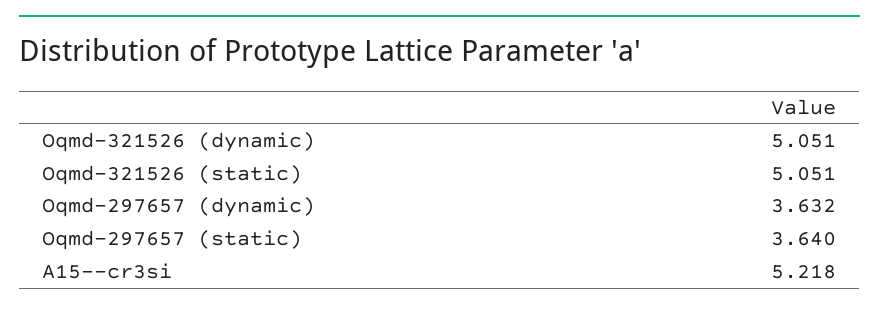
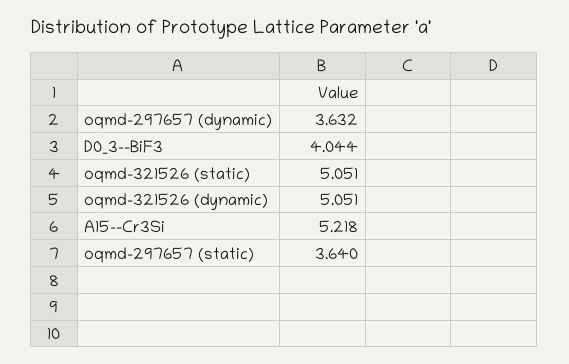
  {
    "Oqmd-321526 (dynamic)": 5.051,
    "Oqmd-321526 (static)": 5.051,
    "Oqmd-297657 (dynamic)": 3.632,
    "Oqmd-297657 (static)": 3.64,
-   "A15--cr3si": 5.218
+   "A15--cr3si": 5.218,
+   "D0_3--BiF3": 4.044
  }

